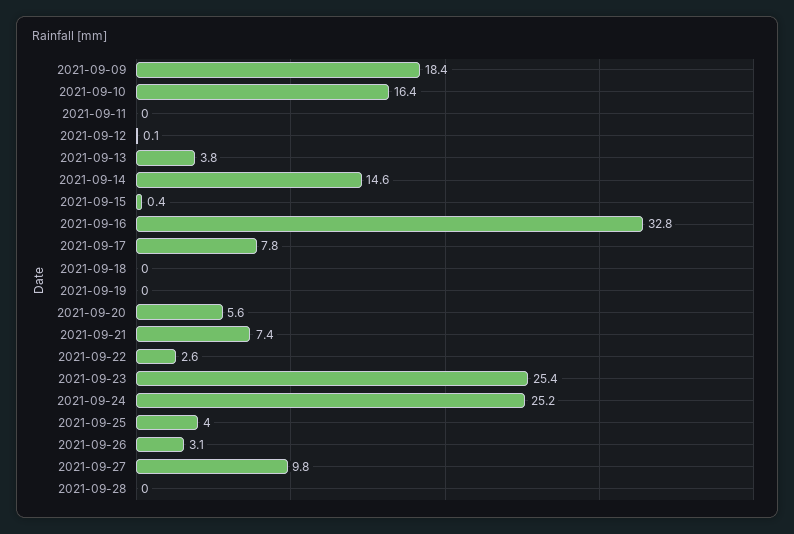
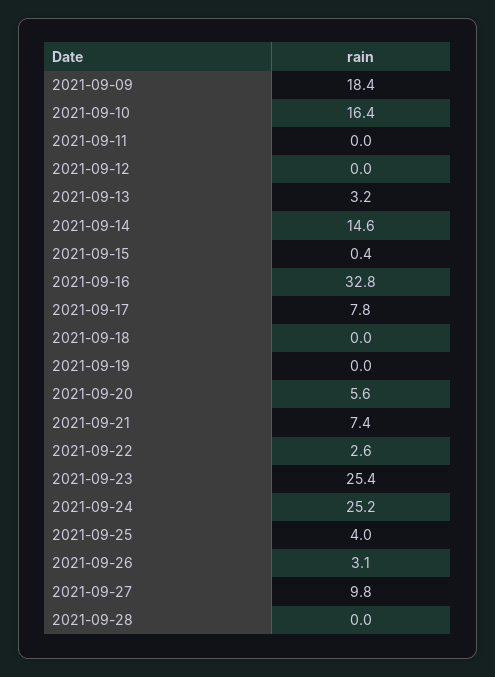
  {
    "2021-09-09": 18.4,
    "2021-09-10": 16.4,
    "2021-09-11": 0,
-   "2021-09-12": 0.1,
+   "2021-09-12": 0,
-   "2021-09-13": 3.8,
+   "2021-09-13": 3.2,
    "2021-09-14": 14.6,
    "2021-09-15": 0.4,
    "2021-09-16": 32.8,
    "2021-09-17": 7.8,
    "2021-09-18": 0,
    "2021-09-19": 0,
    "2021-09-20": 5.6,
    "2021-09-21": 7.4,
    "2021-09-22": 2.6,
    "2021-09-23": 25.4,
    "2021-09-24": 25.2,
    "2021-09-25": 4,
    "2021-09-26": 3.1,
    "2021-09-27": 9.8,
    "2021-09-28": 0
  }

